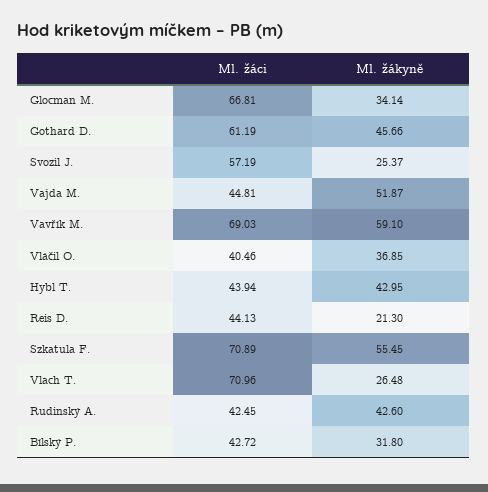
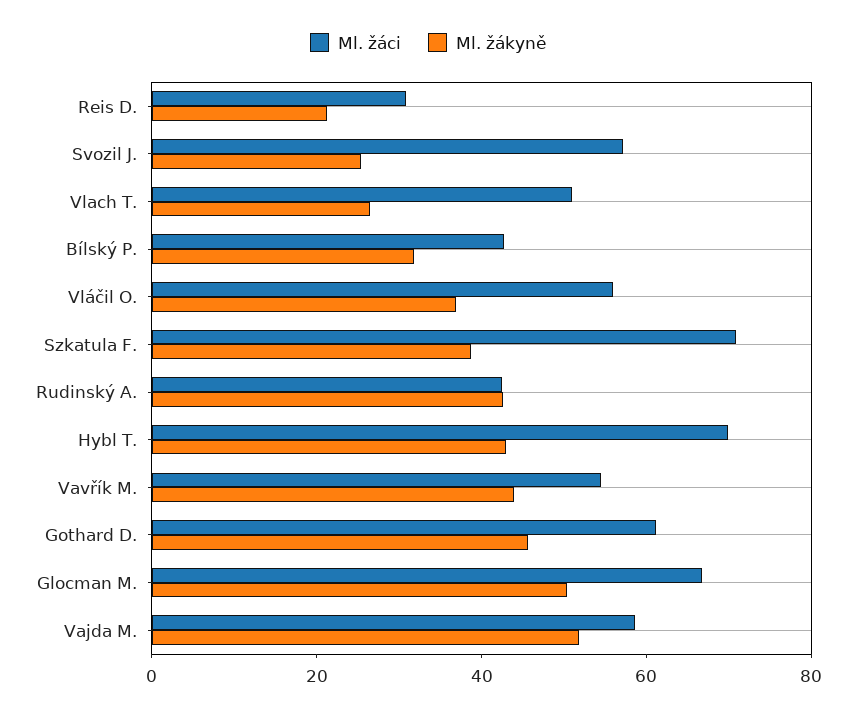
  {
    "Ml. žáci": {
      "Glocman M.": 66.81,
      "Gothard D.": 61.19,
      "Svozil J.": 57.19,
-     "Vajda M.": 44.81,
+     "Vajda M.": 60,
-     "Vavřík M.": 69.03,
+     "Vavřík M.": 55,
-     "Vláčil O.": 40.46,
+     "Vláčil O.": 55,
-     "Hybl T.": 43.94,
+     "Hybl T.": 70,
-     "Reis D.": 44.13,
+     "Reis D.": 30,
      "Szkatula F.": 70.89,
-     "Vlach T.": 70.96,
+     "Vlach T.": 50,
      "Rudinský A.": 42.45,
      "Bílský P.": 42.72
    },
    "Ml. žákyně": {
-     "Glocman M.": 34.14,
+     "Glocman M.": 50,
      "Gothard D.": 45.66,
      "Svozil J.": 25.37,
      "Vajda M.": 51.87,
-     "Vavřík M.": 59.1,
+     "Vavřík M.": 45,
      "Vláčil O.": 36.85,
      "Hybl T.": 42.95,
      "Reis D.": 21.3,
-     "Szkatula F.": 55.45,
+     "Szkatula F.": 40,
      "Vlach T.": 26.48,
      "Rudinský A.": 42.6,
      "Bílský P.": 31.8
    }
  }

